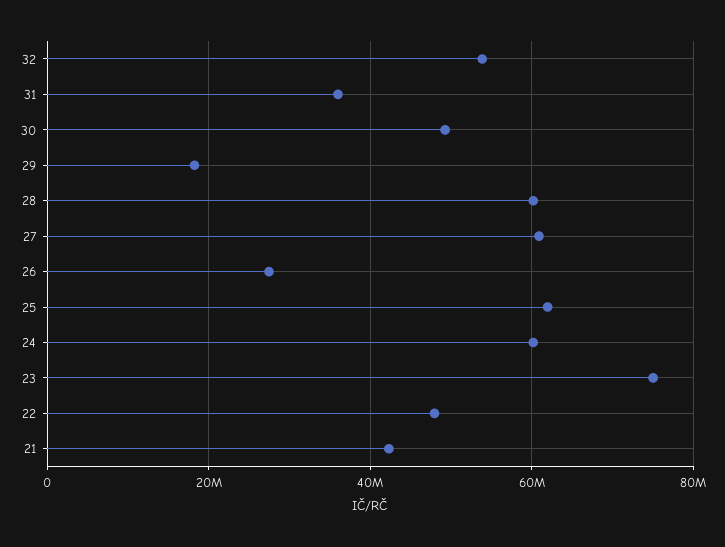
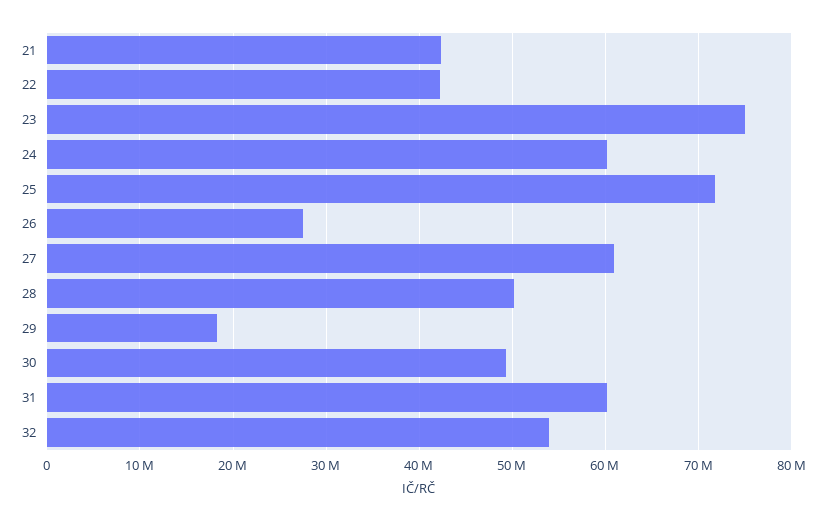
  {
    "32": 54000000,
-   "31": 36000000,
+   "31": 60000000,
    "30": 49000000,
    "29": 18000000,
-   "28": 60000000,
+   "28": 50000000,
    "27": 61000000,
    "26": 27000000,
-   "25": 62000000,
+   "25": 72000000,
    "24": 60000000,
    "23": 75000000,
-   "22": 48000000,
+   "22": 42000000,
    "21": 42000000
  }

